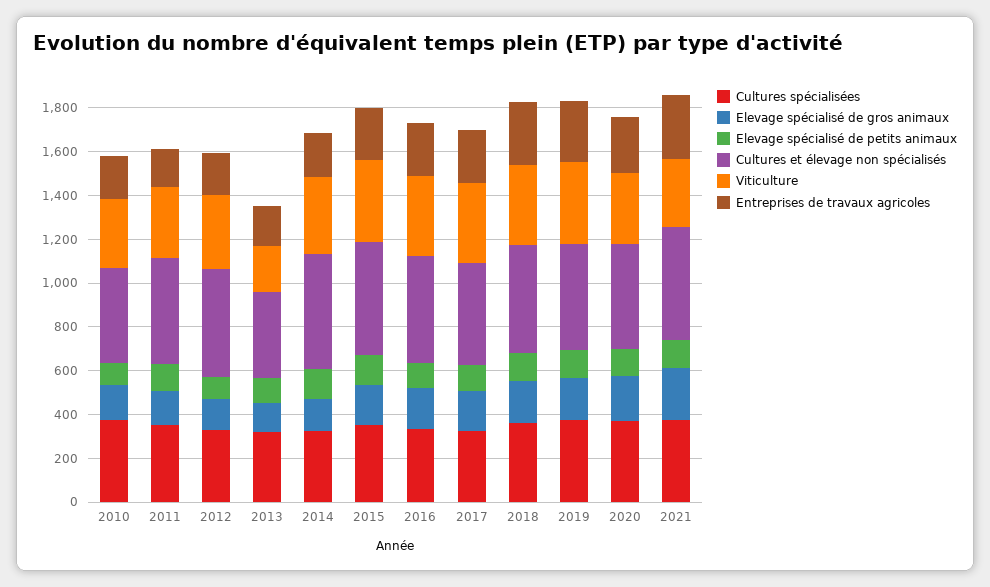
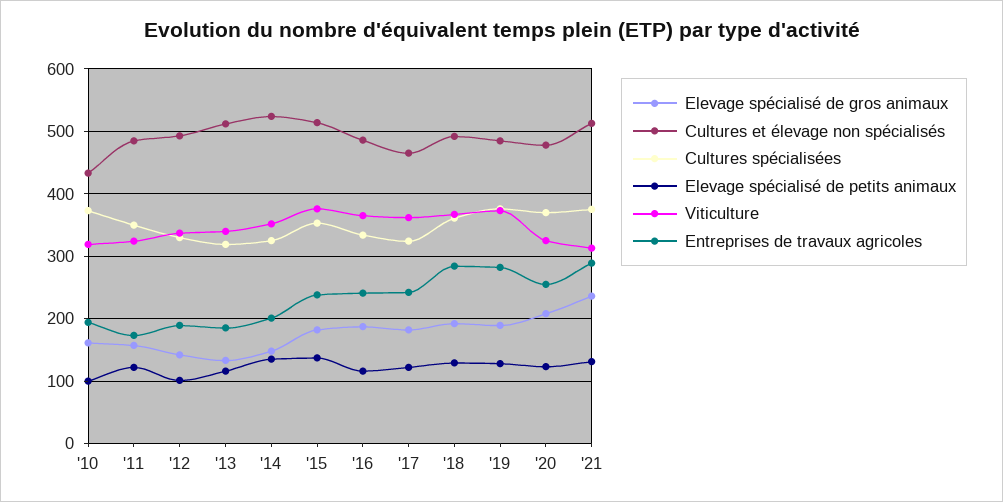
  {
    "Cultures spécialisées": {
      "2010": 370,
      "2011": 350,
      "2012": 330,
      "2013": 320,
      "2014": 330,
      "2015": 350,
      "2016": 330,
      "2017": 320,
      "2018": 360,
      "2019": 380,
      "2020": 370,
      "2021": 380
    },
    "Elevage spécialisé de gros animaux": {
      "2010": 160,
      "2011": 160,
      "2012": 140,
      "2013": 130,
      "2014": 150,
      "2015": 180,
      "2016": 190,
      "2017": 180,
      "2018": 190,
      "2019": 190,
      "2020": 210,
      "2021": 240
    },
    "Elevage spécialisé de petits animaux": {
      "2010": 100,
      "2011": 120,
      "2012": 100,
      "2013": 120,
      "2014": 140,
      "2015": 140,
      "2016": 120,
      "2017": 120,
      "2018": 130,
      "2019": 130,
      "2020": 120,
      "2021": 130
    },
    "Cultures et élevage non spécialisés": {
      "2010": 430,
      "2011": 490,
      "2012": 490,
-     "2013": 400,
+     "2013": 510,
      "2014": 520,
      "2015": 510,
      "2016": 490,
      "2017": 470,
      "2018": 490,
      "2019": 490,
      "2020": 480,
      "2021": 510
    },
    "Viticulture": {
      "2010": 320,
      "2011": 320,
      "2012": 340,
-     "2013": 200,
+     "2013": 340,
      "2014": 350,
      "2015": 380,
      "2016": 370,
      "2017": 360,
      "2018": 370,
      "2019": 370,
      "2020": 330,
      "2021": 310
    },
    "Entreprises de travaux agricoles": {
      "2010": 190,
      "2011": 170,
      "2012": 190,
      "2013": 190,
      "2014": 200,
      "2015": 240,
      "2016": 240,
      "2017": 240,
      "2018": 280,
      "2019": 280,
      "2020": 260,
      "2021": 290
    }
  }

